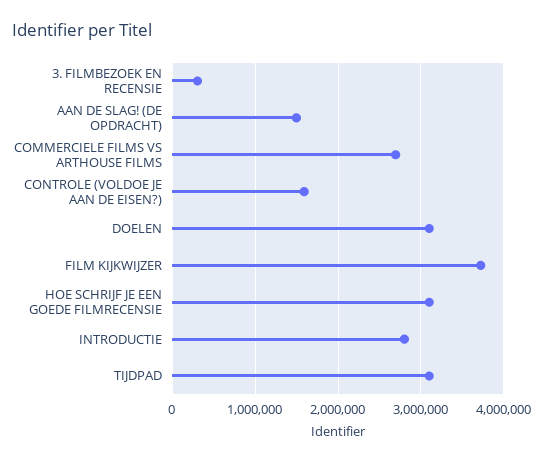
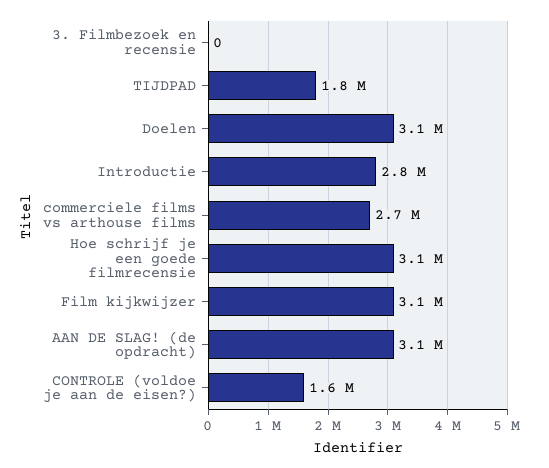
  {
-   "3. FILMBEZOEK EN RECENSIE": 300000,
+   "3. FILMBEZOEK EN RECENSIE": 0,
-   "AAN DE SLAG! (DE OPDRACHT)": 1500000,
+   "AAN DE SLAG! (DE OPDRACHT)": 3100000,
    "COMMERCIELE FILMS VS ARTHOUSE FILMS": 2700000,
    "CONTROLE (VOLDOE JE AAN DE EISEN?)": 1600000,
    "DOELEN": 3100000,
-   "FILM KIJKWIJZER": 3700000,
+   "FILM KIJKWIJZER": 3100000,
    "HOE SCHRIJF JE EEN GOEDE FILMRECENSIE": 3100000,
    "INTRODUCTIE": 2800000,
-   "TIJDPAD": 3100000
+   "TIJDPAD": 1800000
  }

